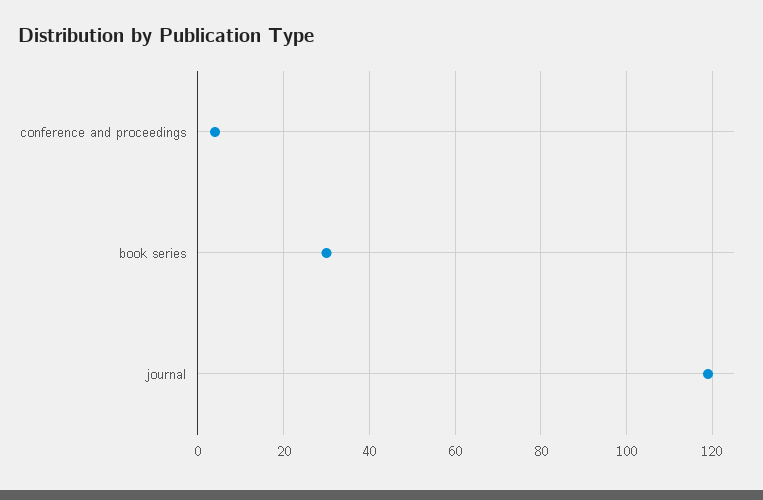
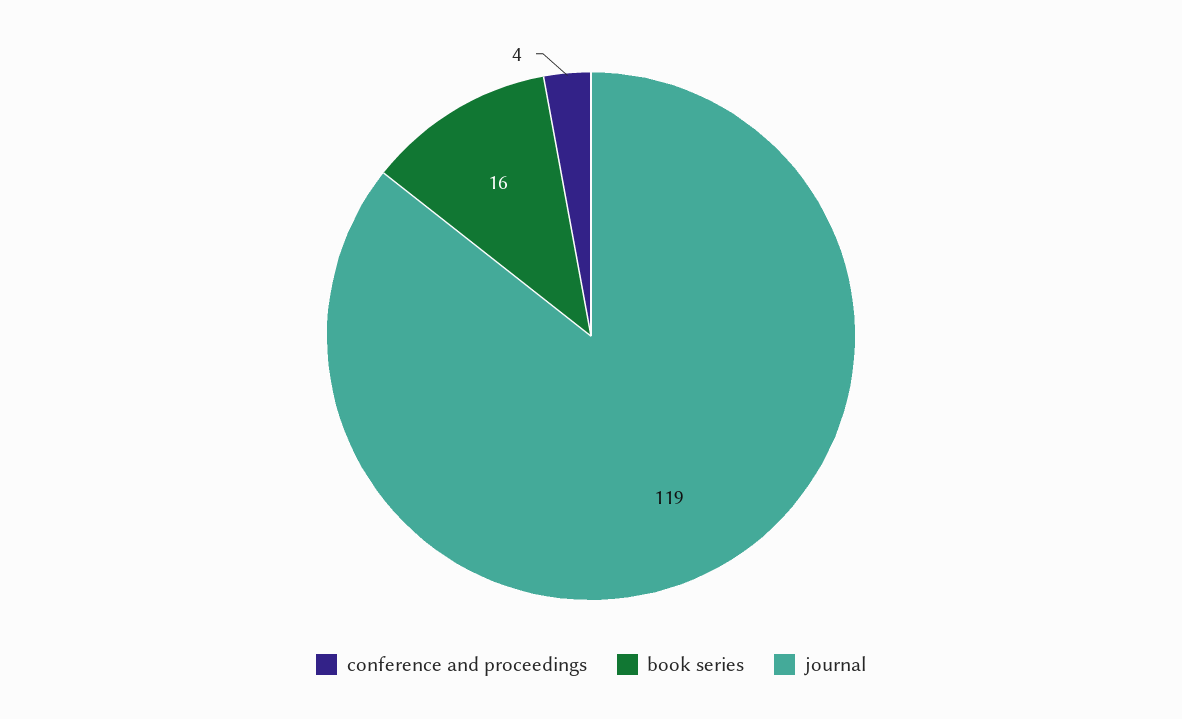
  {
    "conference and proceedings": 4,
-   "book series": 30,
+   "book series": 16,
    "journal": 119
  }

